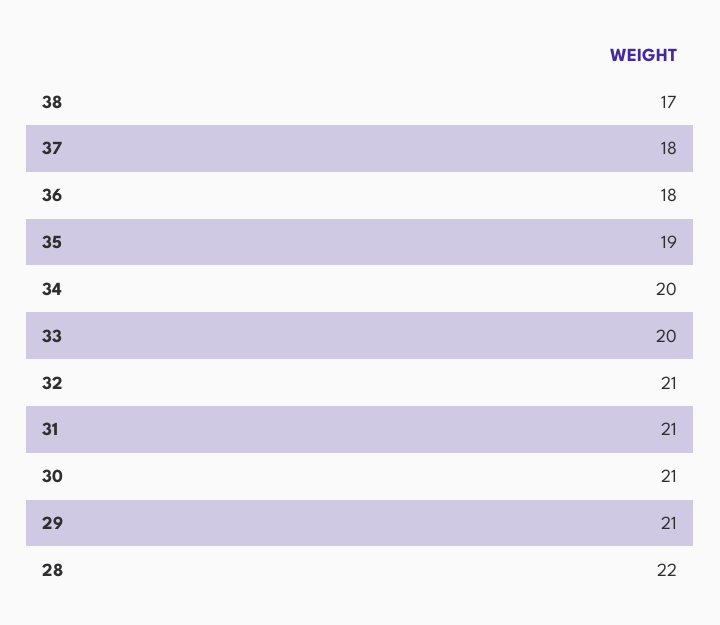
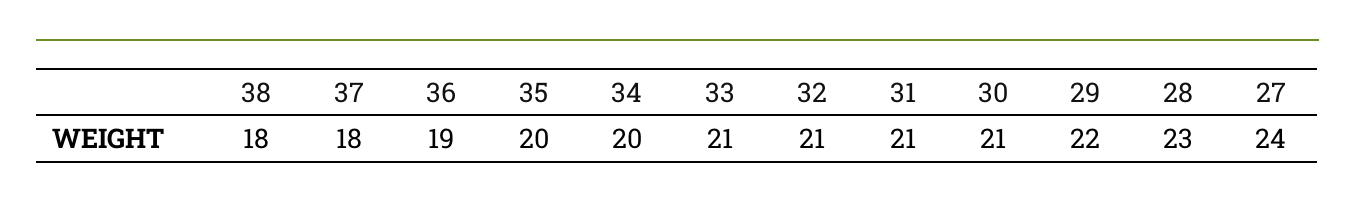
  {
-   "38": 17,
+   "38": 18,
    "37": 18,
-   "36": 18,
+   "36": 19,
-   "35": 19,
+   "35": 20,
    "34": 20,
-   "33": 20,
+   "33": 21,
    "32": 21,
    "31": 21,
    "30": 21,
-   "29": 21,
+   "29": 22,
-   "28": 22
+   "28": 23,
+   "27": 24
  }

